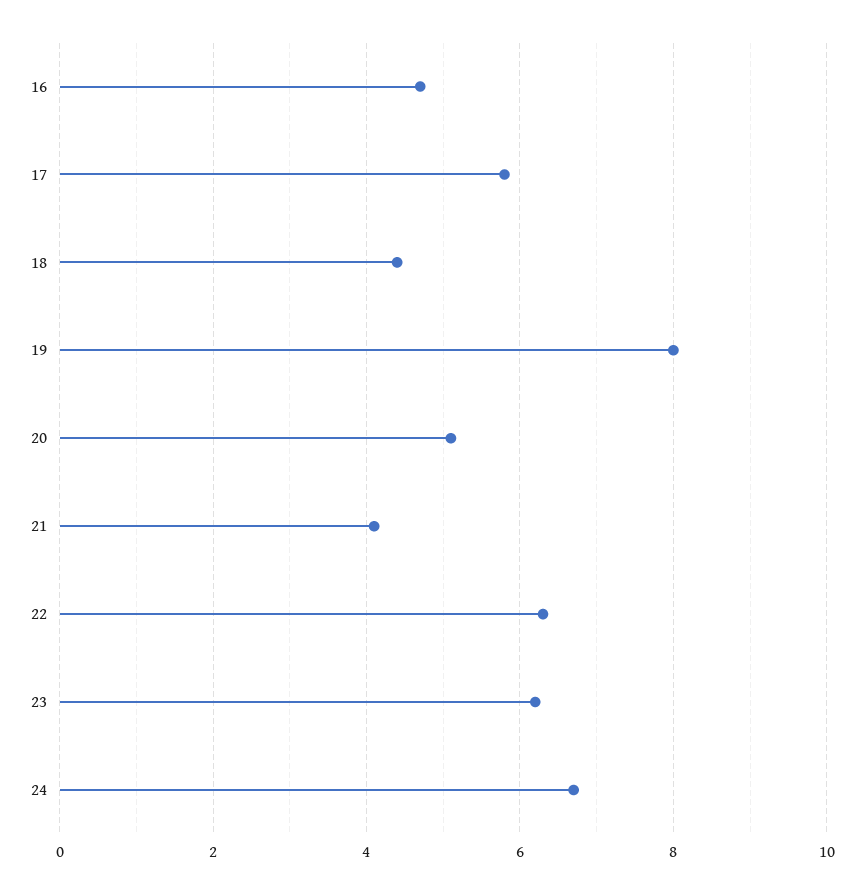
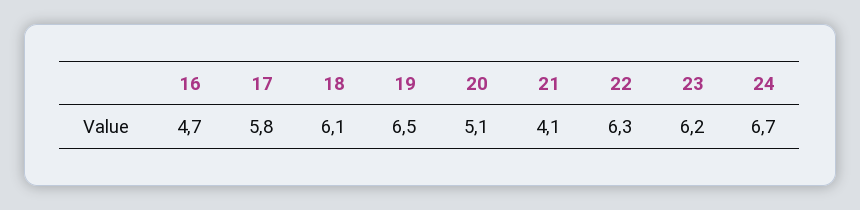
  {
    "16": 4.7,
    "17": 5.8,
-   "18": 4.5,
+   "18": 6.1,
-   "19": 8,
+   "19": 6.5,
    "20": 5.1,
    "21": 4.1,
    "22": 6.3,
    "23": 6.2,
    "24": 6.7
  }

